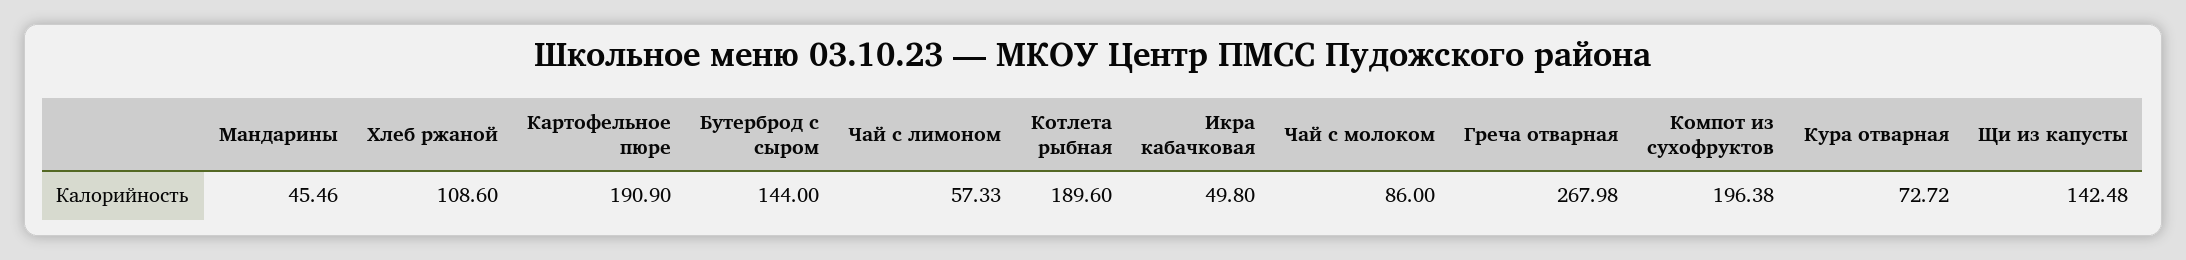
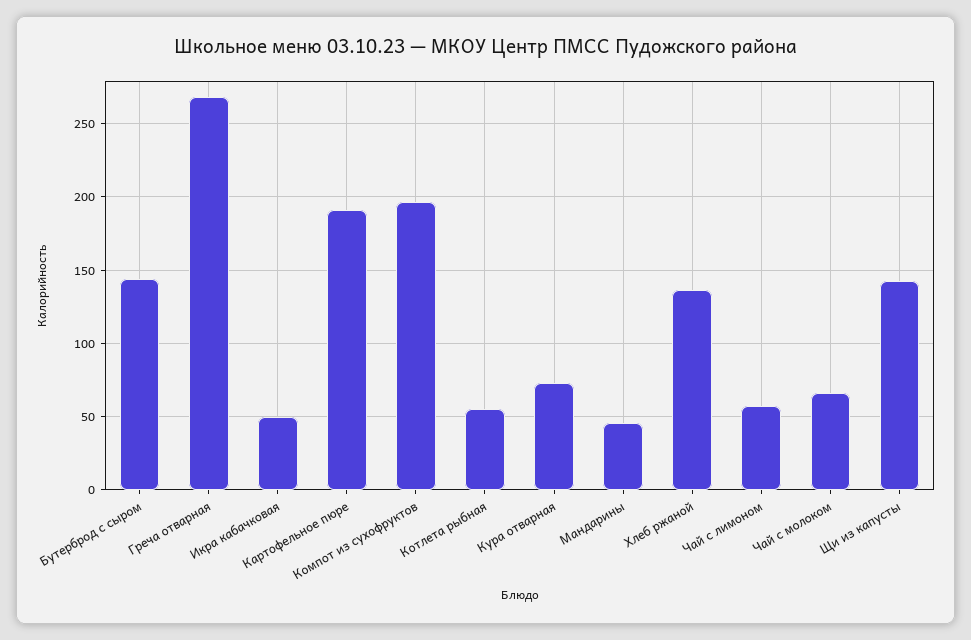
  {
    "Мандарины": 45.46,
-   "Хлеб ржаной": 108.6,
+   "Хлеб ржаной": 135,
    "Картофельное пюре": 190.9,
    "Бутерброд с сыром": 144,
    "Чай с лимоном": 57.33,
-   "Котлета рыбная": 189.6,
+   "Котлета рыбная": 55,
    "Икра кабачковая": 49.8,
-   "Чай с молоком": 86,
+   "Чай с молоком": 65,
    "Греча отварная": 267.98,
    "Компот из сухофруктов": 196.38,
    "Кура отварная": 72.72,
    "Щи из капусты": 142.48
  }

